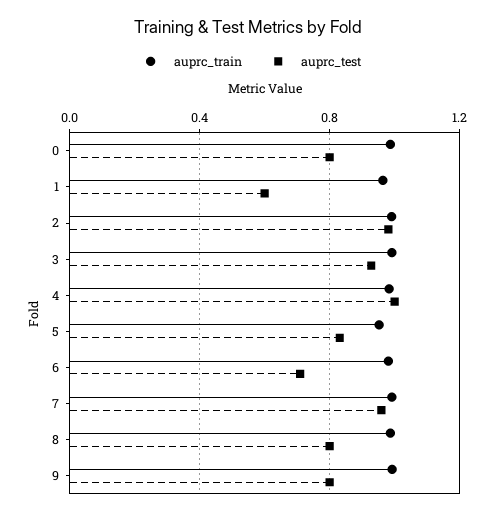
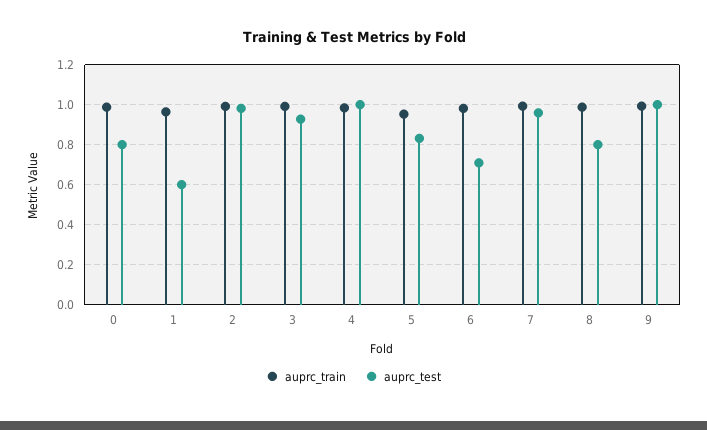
  {
    "auprc_train": {
      "0": 1,
      "1": 0.95,
      "2": 1,
      "3": 1,
      "4": 1,
      "5": 0.95,
      "6": 1,
      "7": 1,
      "8": 1,
      "9": 1
    },
    "auprc_test": {
      "0": 0.8,
      "1": 0.6,
      "2": 1,
      "3": 0.95,
      "4": 1,
      "5": 0.85,
      "6": 0.7,
      "7": 0.95,
      "8": 0.8,
-     "9": 0.8
+     "9": 1
    }
  }

